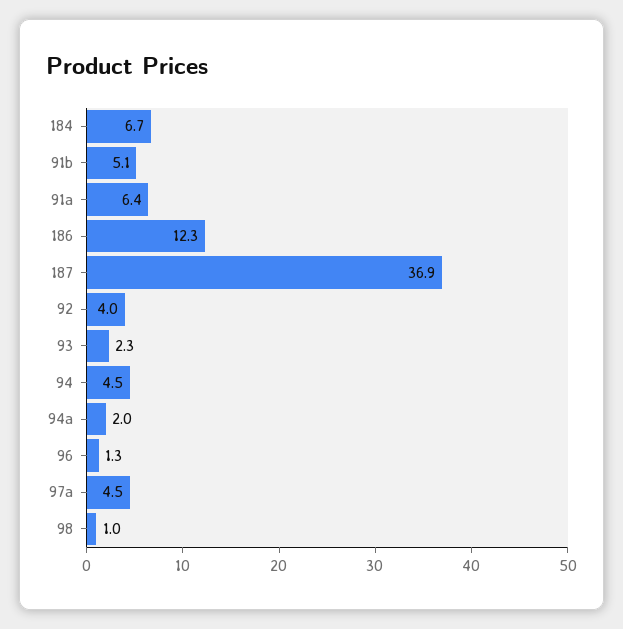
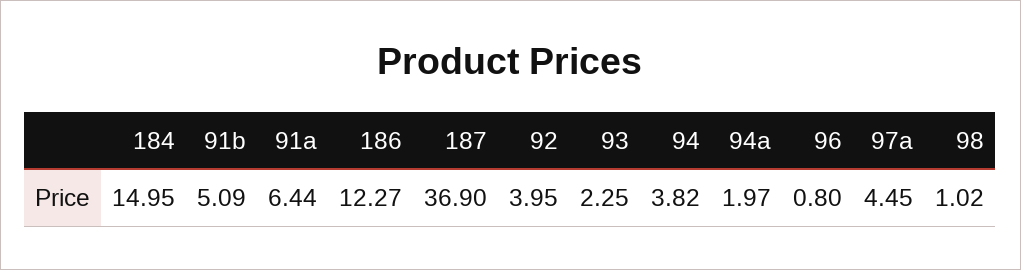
  {
-   "184": 6.7,
+   "184": 14.95,
    "91b": 5.09,
    "91a": 6.44,
    "186": 12.27,
    "187": 36.9,
    "92": 3.95,
    "93": 2.25,
-   "94": 4.5,
+   "94": 3.82,
    "94a": 1.97,
-   "96": 1.3,
+   "96": 0.8,
    "97a": 4.45,
    "98": 1.02
  }

